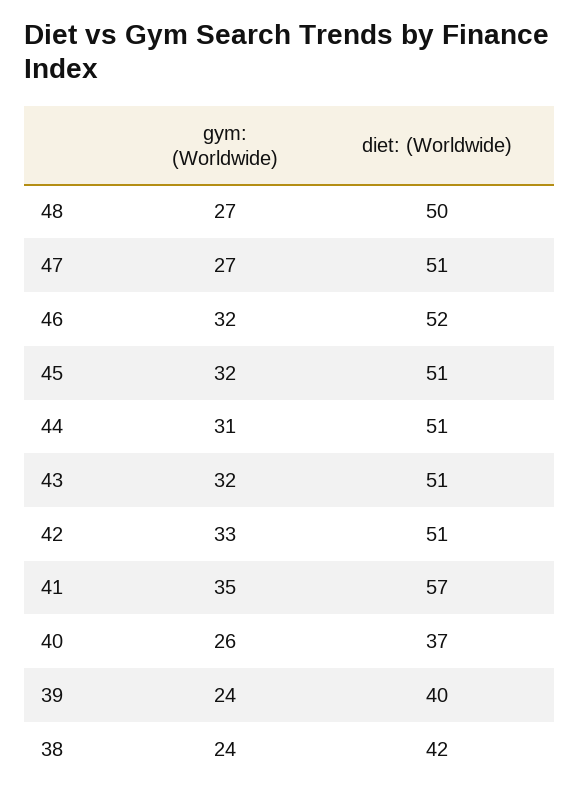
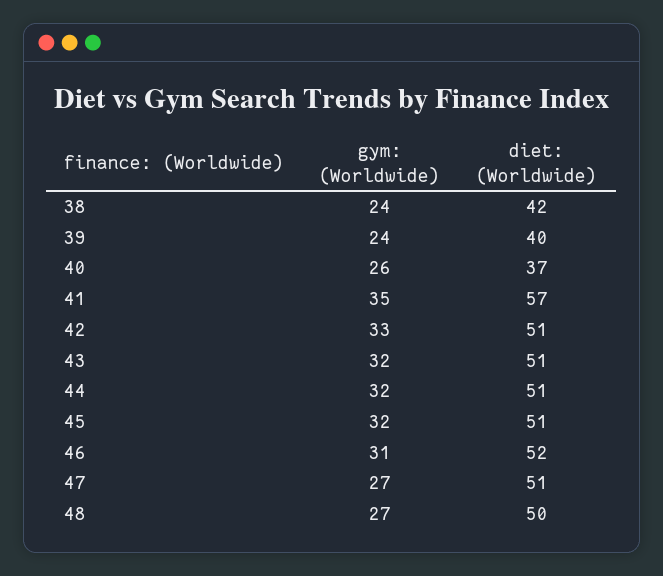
  {
    "gym: (Worldwide)": {
      "48": 27,
      "47": 27,
-     "46": 32,
+     "46": 31,
      "45": 32,
-     "44": 31,
+     "44": 32,
      "43": 32,
      "42": 33,
      "41": 35,
      "40": 26,
      "39": 24,
      "38": 24
    },
    "diet: (Worldwide)": {
      "48": 50,
      "47": 51,
      "46": 52,
      "45": 51,
      "44": 51,
      "43": 51,
      "42": 51,
      "41": 57,
      "40": 37,
      "39": 40,
      "38": 42
    }
  }

